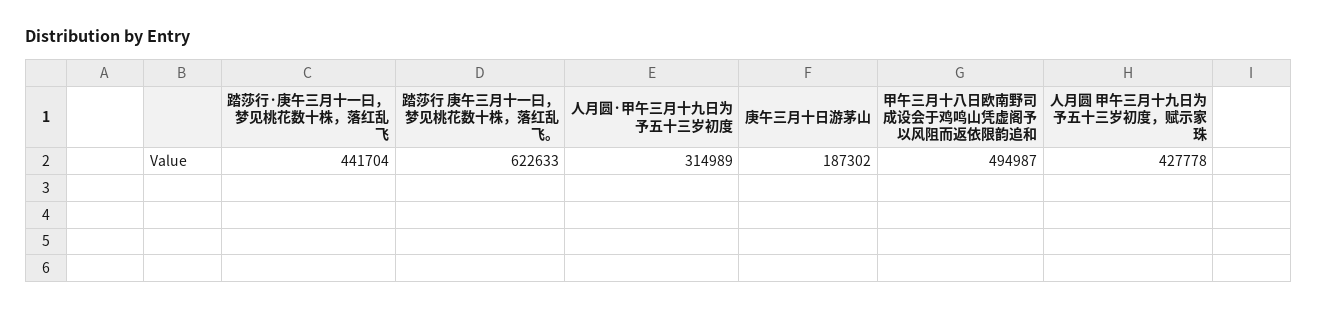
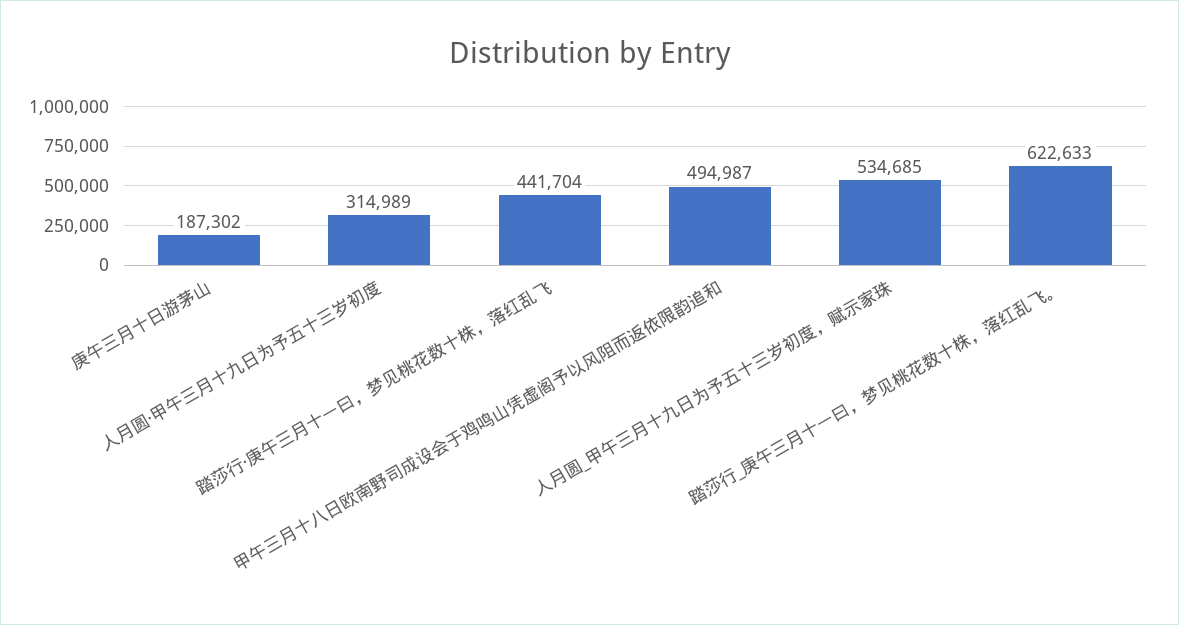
  {
    "踏莎行·庚午三月十一曰，梦见桃花数十株，落红乱飞": 441704,
    "踏莎行 庚午三月十一曰，梦见桃花数十株，落红乱飞。": 622633,
    "人月圆·甲午三月十九日为予五十三岁初度": 314989,
    "庚午三月十日游茅山": 187302,
    "甲午三月十八日欧南野司成设会于鸡鸣山凭虚阁予以风阻而返依限韵追和": 494987,
-   "人月圆 甲午三月十九日为予五十三岁初度，赋示家珠": 427778
+   "人月圆 甲午三月十九日为予五十三岁初度，赋示家珠": 534685
  }

